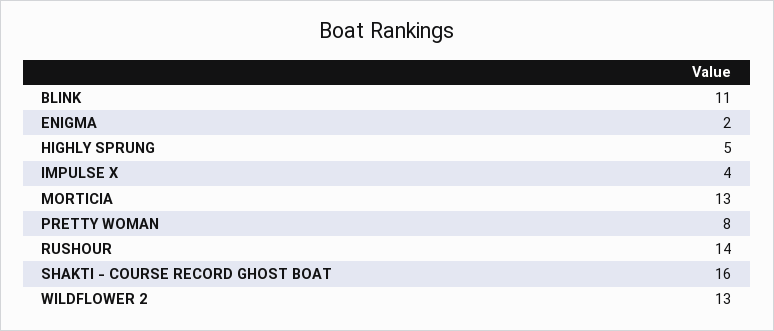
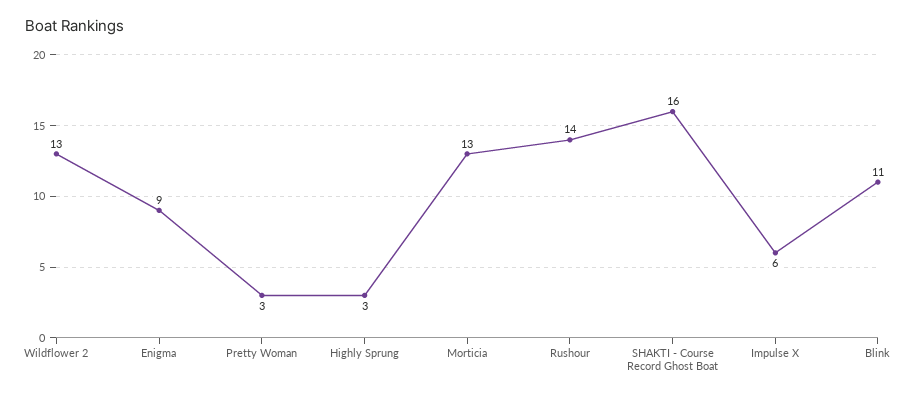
  {
    "BLINK": 11,
-   "ENIGMA": 2,
+   "ENIGMA": 9,
-   "HIGHLY SPRUNG": 5,
+   "HIGHLY SPRUNG": 3,
-   "IMPULSE X": 4,
+   "IMPULSE X": 6,
    "MORTICIA": 13,
-   "PRETTY WOMAN": 8,
+   "PRETTY WOMAN": 3,
    "RUSHOUR": 14,
    "SHAKTI - COURSE RECORD GHOST BOAT": 16,
    "WILDFLOWER 2": 13
  }

